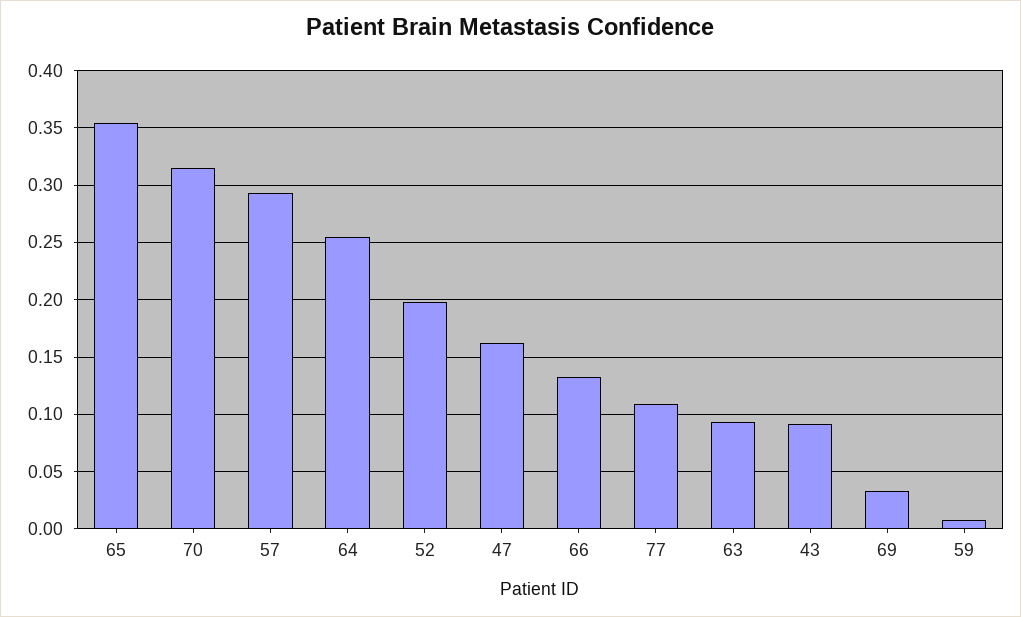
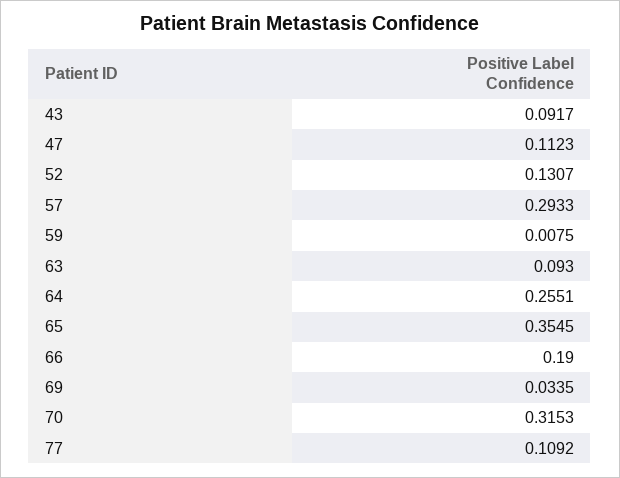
  {
    "65": 0.3545,
    "70": 0.3153,
    "57": 0.2933,
    "64": 0.2551,
-   "52": 0.2,
+   "52": 0.1307,
-   "47": 0.16,
+   "47": 0.1123,
-   "66": 0.13,
+   "66": 0.19,
    "77": 0.1092,
    "63": 0.093,
    "43": 0.0917,
    "69": 0.0335,
    "59": 0.0075
  }

